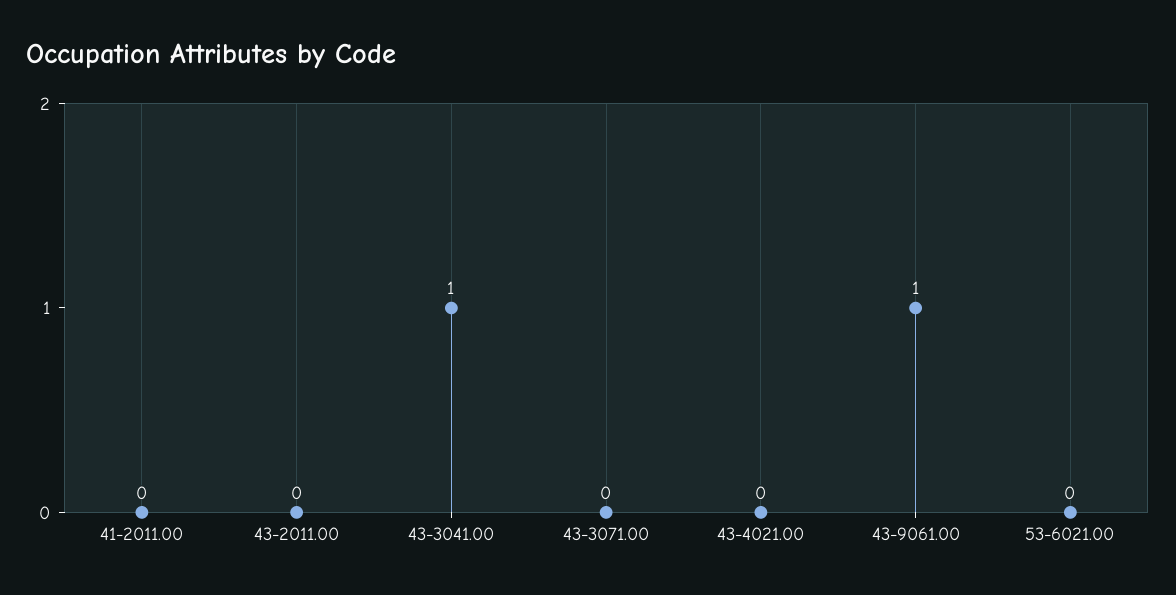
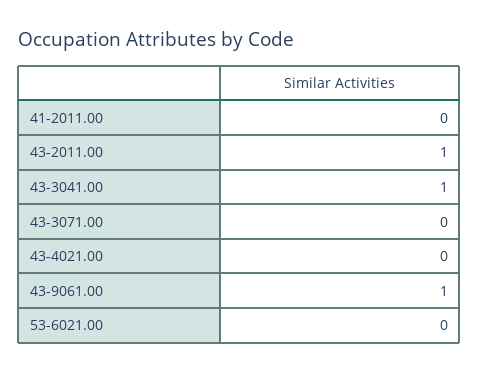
  {
    "41-2011.00": 0,
-   "43-2011.00": 0,
+   "43-2011.00": 1,
    "43-3041.00": 1,
    "43-3071.00": 0,
    "43-4021.00": 0,
    "43-9061.00": 1,
    "53-6021.00": 0
  }

